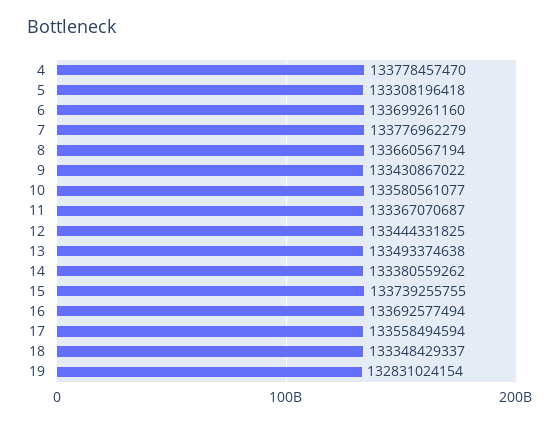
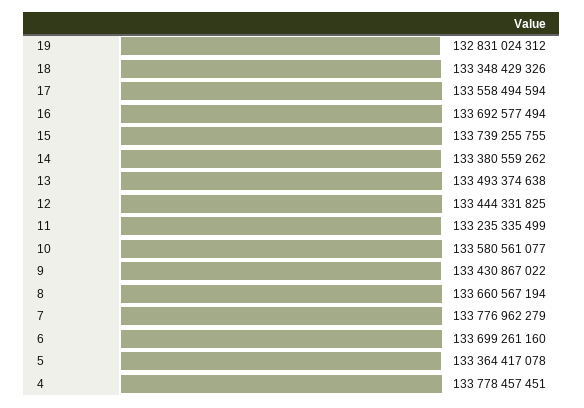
  {
-   "4": 133778457470,
+   "4": 133778457451,
-   "5": 133308196418,
+   "5": 133364417078,
    "6": 133699261160,
    "7": 133776962279,
    "8": 133660567194,
    "9": 133430867022,
    "10": 133580561077,
-   "11": 133367070687,
+   "11": 133235335499,
    "12": 133444331825,
    "13": 133493374638,
    "14": 133380559262,
    "15": 133739255755,
    "16": 133692577494,
    "17": 133558494594,
-   "18": 133348429337,
+   "18": 133348429326,
-   "19": 132831024154
+   "19": 132831024312
  }

